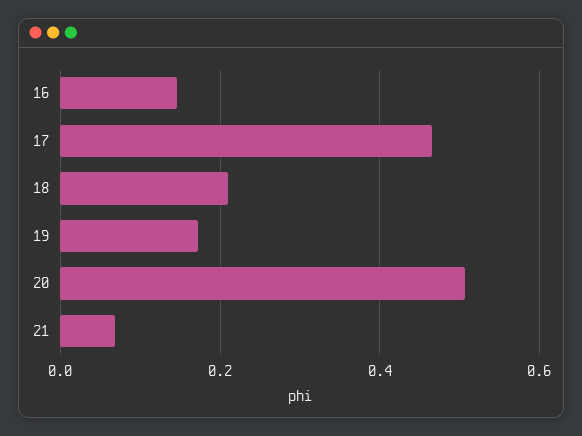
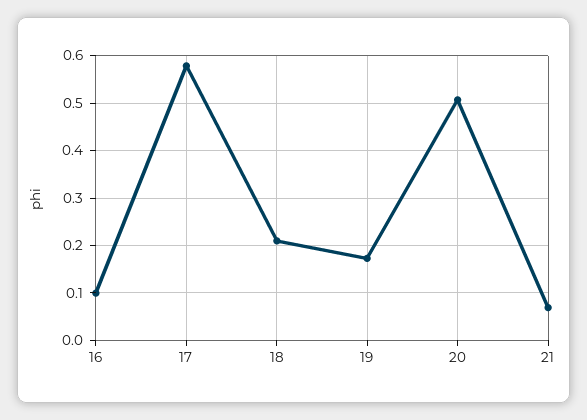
  {
-   "16": 0.14,
+   "16": 0.1,
-   "17": 0.46,
+   "17": 0.58,
    "18": 0.2,
    "19": 0.18,
    "20": 0.5,
    "21": 0.06
  }

